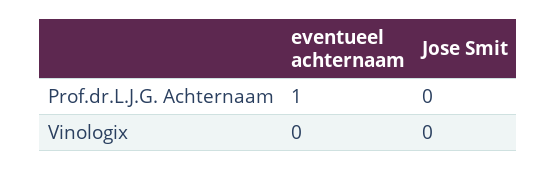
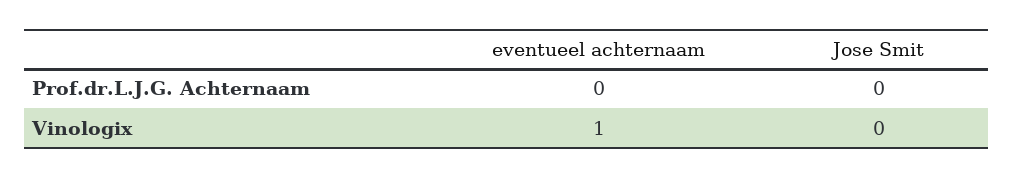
  {
    "eventueel achternaam": {
-     "Prof.dr.L.J.G. Achternaam": 1,
+     "Prof.dr.L.J.G. Achternaam": 0,
-     "Vinologix": 0
+     "Vinologix": 1
    },
    "Jose Smit": {
      "Prof.dr.L.J.G. Achternaam": 0,
      "Vinologix": 0
    }
  }

